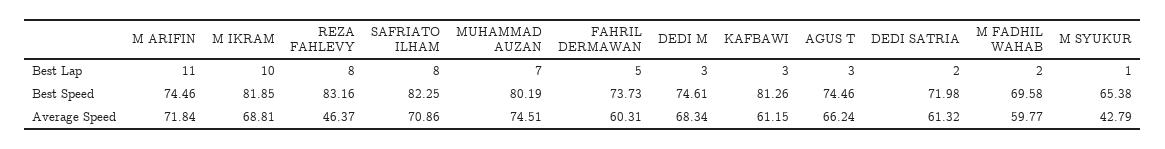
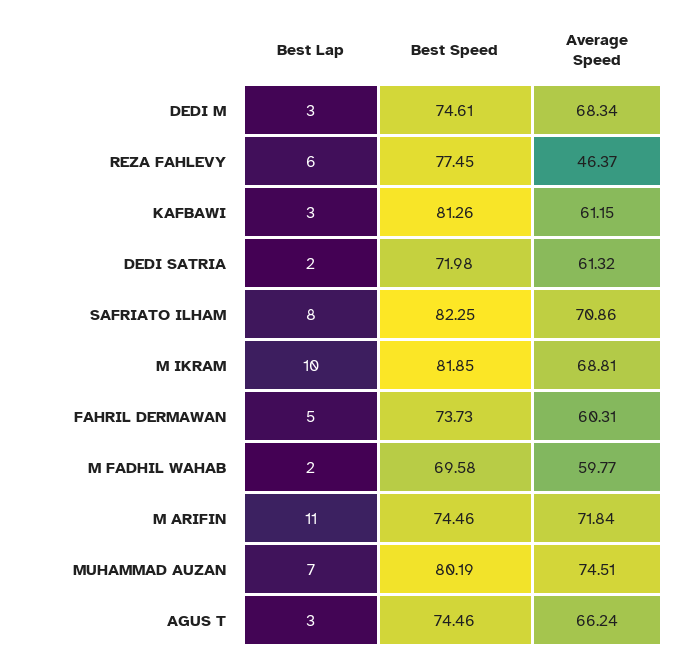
  {
    "M ARIFIN": {
      "Best Lap": 11,
      "Best Speed": 74.46,
      "Average Speed": 71.84
    },
    "M IKRAM": {
      "Best Lap": 10,
      "Best Speed": 81.85,
      "Average Speed": 68.81
    },
    "REZA FAHLEVY": {
-     "Best Lap": 8,
+     "Best Lap": 6,
-     "Best Speed": 83.16,
+     "Best Speed": 77.45,
      "Average Speed": 46.37
    },
    "SAFRIATO ILHAM": {
      "Best Lap": 8,
      "Best Speed": 82.25,
      "Average Speed": 70.86
    },
    "MUHAMMAD AUZAN": {
      "Best Lap": 7,
      "Best Speed": 80.19,
      "Average Speed": 74.51
    },
    "FAHRIL DERMAWAN": {
      "Best Lap": 5,
      "Best Speed": 73.73,
      "Average Speed": 60.31
    },
    "DEDI M": {
      "Best Lap": 3,
      "Best Speed": 74.61,
      "Average Speed": 68.34
    },
    "KAFBAWI": {
      "Best Lap": 3,
      "Best Speed": 81.26,
      "Average Speed": 61.15
    },
    "AGUS T": {
      "Best Lap": 3,
      "Best Speed": 74.46,
      "Average Speed": 66.24
    },
    "DEDI SATRIA": {
      "Best Lap": 2,
      "Best Speed": 71.98,
      "Average Speed": 61.32
    },
    "M FADHIL WAHAB": {
      "Best Lap": 2,
      "Best Speed": 69.58,
      "Average Speed": 59.77
-   },
+   }
-   "M SYUKUR": {
-     "Best Lap": 1,
-     "Best Speed": 65.38,
-     "Average Speed": 42.79
-   }
  }

